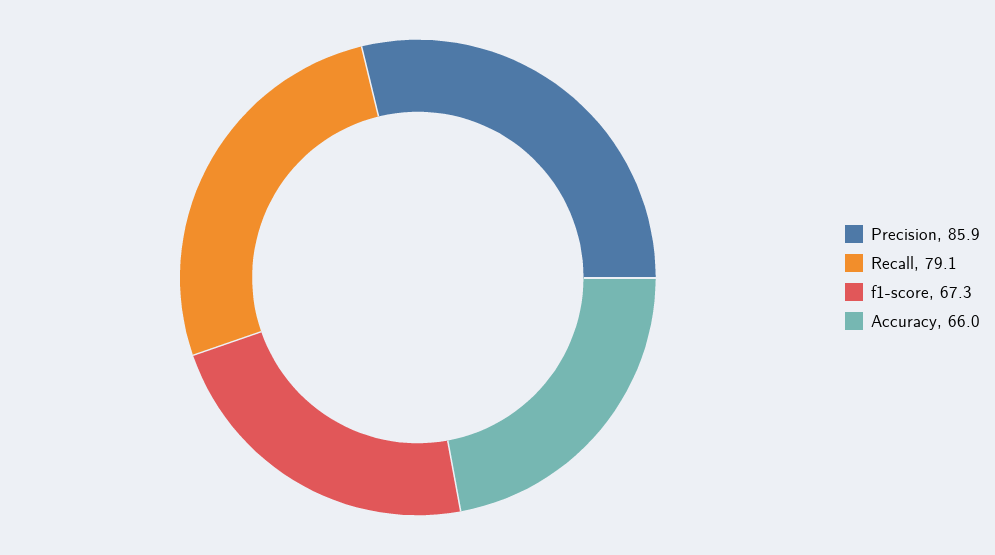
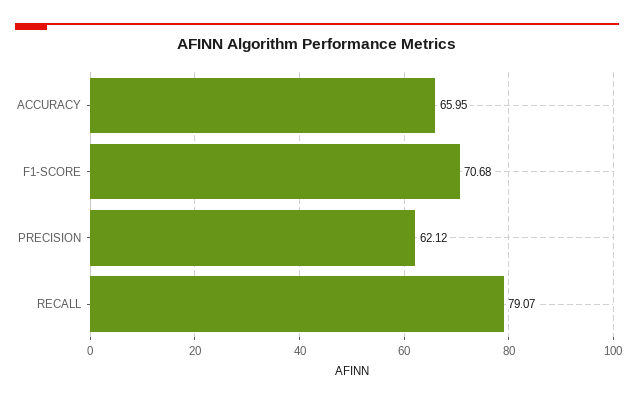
  {
-   "Precision": 85.9,
+   "Precision": 62.12,
    "Recall": 79.07,
-   "f1-score": 67.3,
+   "f1-score": 70.68,
    "Accuracy": 65.95
  }

